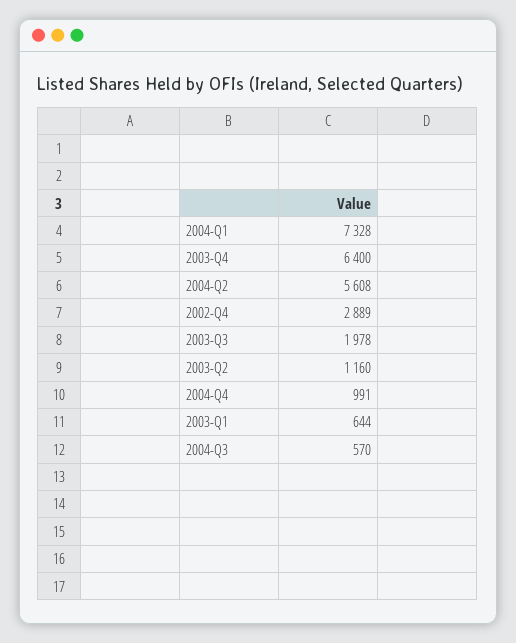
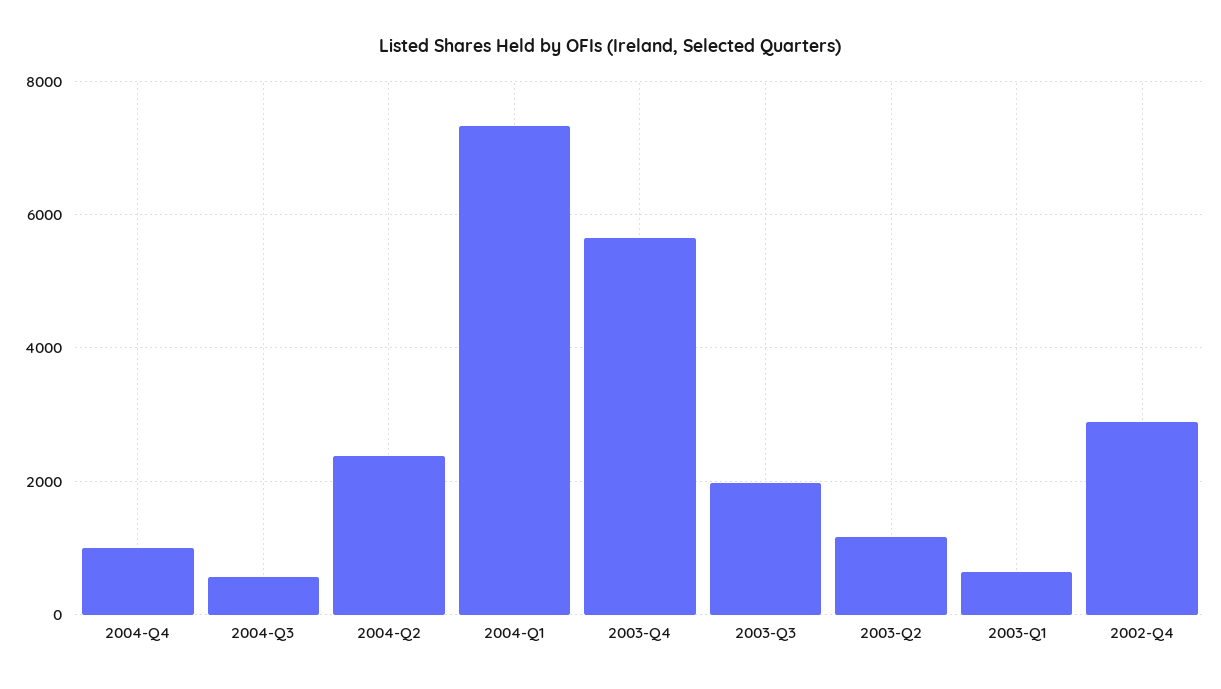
  {
    "2004-Q1": 7328,
-   "2003-Q4": 6400,
+   "2003-Q4": 5600,
-   "2004-Q2": 5608,
+   "2004-Q2": 2400,
    "2002-Q4": 2889,
    "2003-Q3": 1978,
    "2003-Q2": 1160,
    "2004-Q4": 991,
    "2003-Q1": 644,
    "2004-Q3": 570
  }

